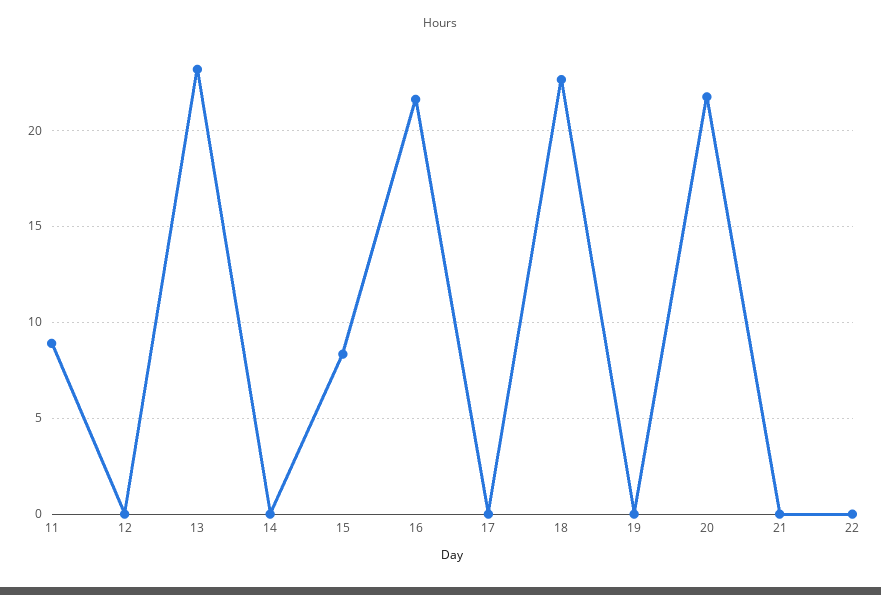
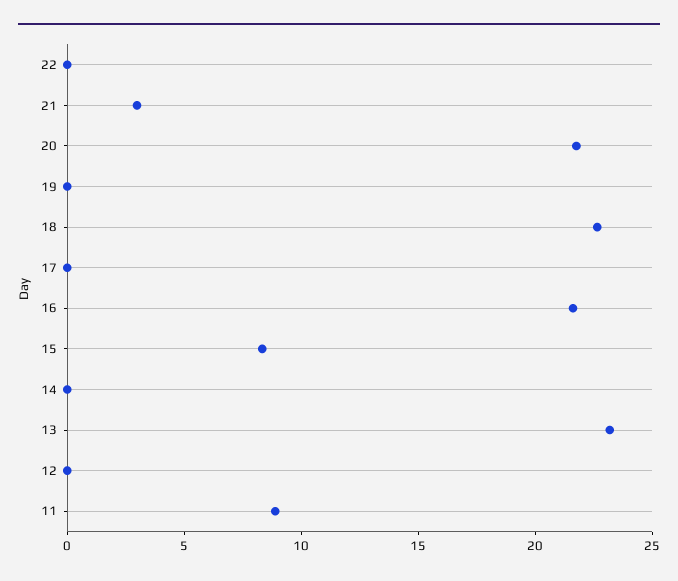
  {
    "11": 9,
    "12": 0,
    "13": 23,
    "14": 0,
    "15": 8.5,
    "16": 21.5,
    "17": 0,
    "18": 22.5,
    "19": 0,
    "20": 22,
-   "21": 0,
+   "21": 3,
    "22": 0
  }

